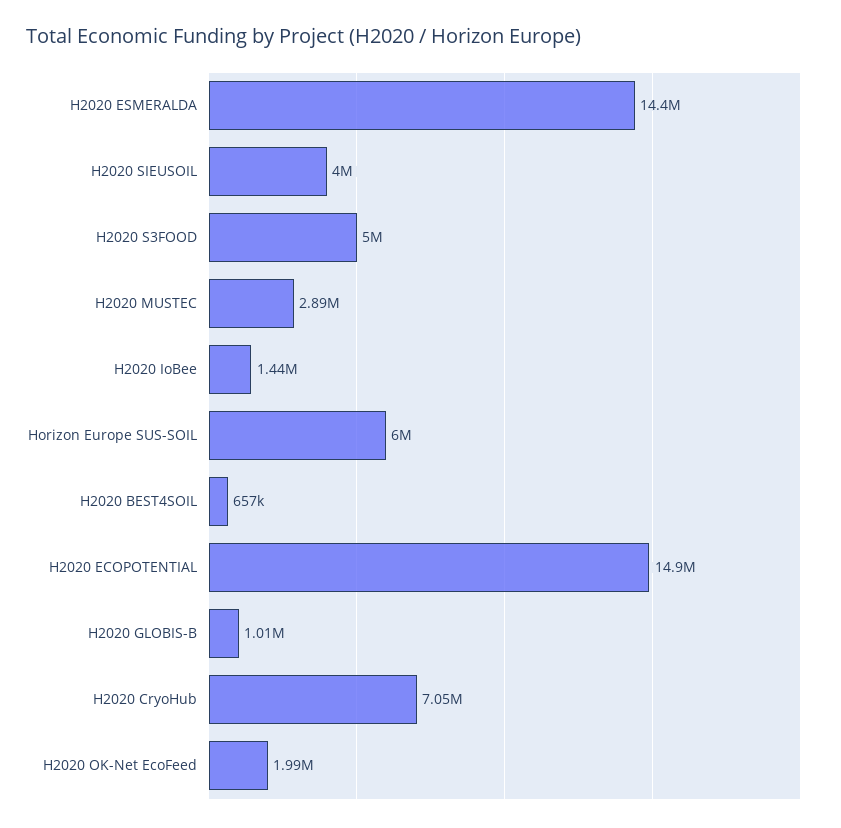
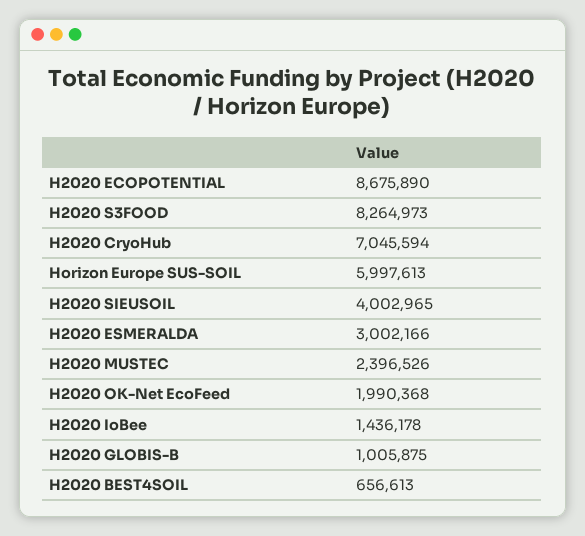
  {
-   "H2020 ESMERALDA": 14400000,
+   "H2020 ESMERALDA": 3002166,
    "H2020 SIEUSOIL": 4002965,
-   "H2020 S3FOOD": 5000000,
+   "H2020 S3FOOD": 8264973,
-   "H2020 MUSTEC": 2890000,
+   "H2020 MUSTEC": 2396526,
    "H2020 IoBee": 1436178,
    "Horizon Europe SUS-SOIL": 5997613,
    "H2020 BEST4SOIL": 656613,
-   "H2020 ECOPOTENTIAL": 14900000,
+   "H2020 ECOPOTENTIAL": 8675890,
    "H2020 GLOBIS-B": 1005875,
    "H2020 CryoHub": 7045594,
    "H2020 OK-Net EcoFeed": 1990368
  }

